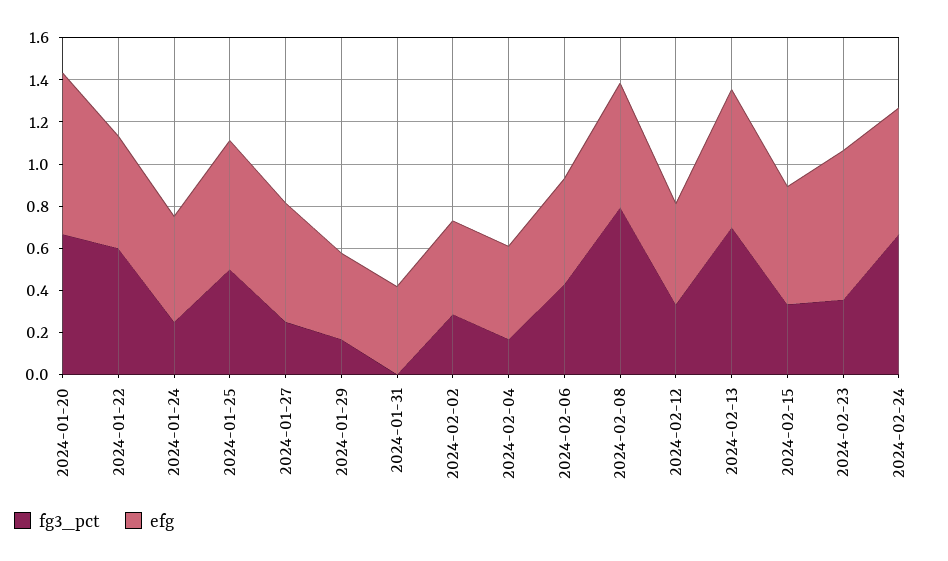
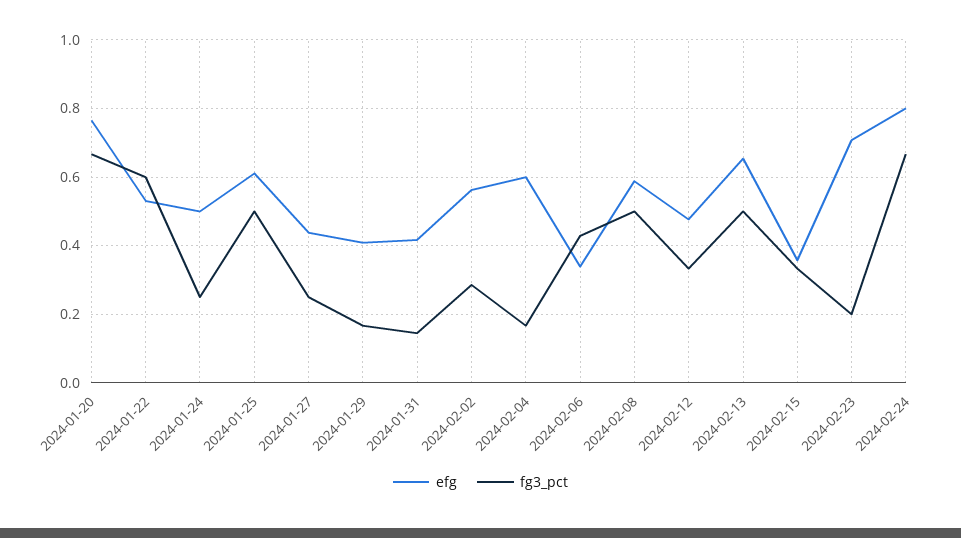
  {
    "fg3_pct": {
      "2024-01-20": 0.66,
      "2024-01-22": 0.6,
      "2024-01-24": 0.26,
      "2024-01-25": 0.5,
      "2024-01-27": 0.26,
      "2024-01-29": 0.16,
-     "2024-01-31": 0,
+     "2024-01-31": 0.14,
      "2024-02-02": 0.28,
      "2024-02-04": 0.16,
      "2024-02-06": 0.42,
-     "2024-02-08": 0.8,
+     "2024-02-08": 0.5,
      "2024-02-12": 0.34,
-     "2024-02-13": 0.7,
+     "2024-02-13": 0.5,
      "2024-02-15": 0.34,
-     "2024-02-23": 0.35,
+     "2024-02-23": 0.2,
      "2024-02-24": 0.66
    },
    "efg": {
      "2024-01-20": 0.76,
      "2024-01-22": 0.54,
      "2024-01-24": 0.5,
      "2024-01-25": 0.62,
-     "2024-01-27": 0.55,
+     "2024-01-27": 0.44,
      "2024-01-29": 0.4,
      "2024-01-31": 0.42,
-     "2024-02-02": 0.45,
+     "2024-02-02": 0.56,
-     "2024-02-04": 0.45,
+     "2024-02-04": 0.6,
-     "2024-02-06": 0.5,
+     "2024-02-06": 0.34,
      "2024-02-08": 0.58,
      "2024-02-12": 0.48,
      "2024-02-13": 0.66,
-     "2024-02-15": 0.55,
+     "2024-02-15": 0.36,
      "2024-02-23": 0.7,
-     "2024-02-24": 0.6
+     "2024-02-24": 0.8
    }
  }

